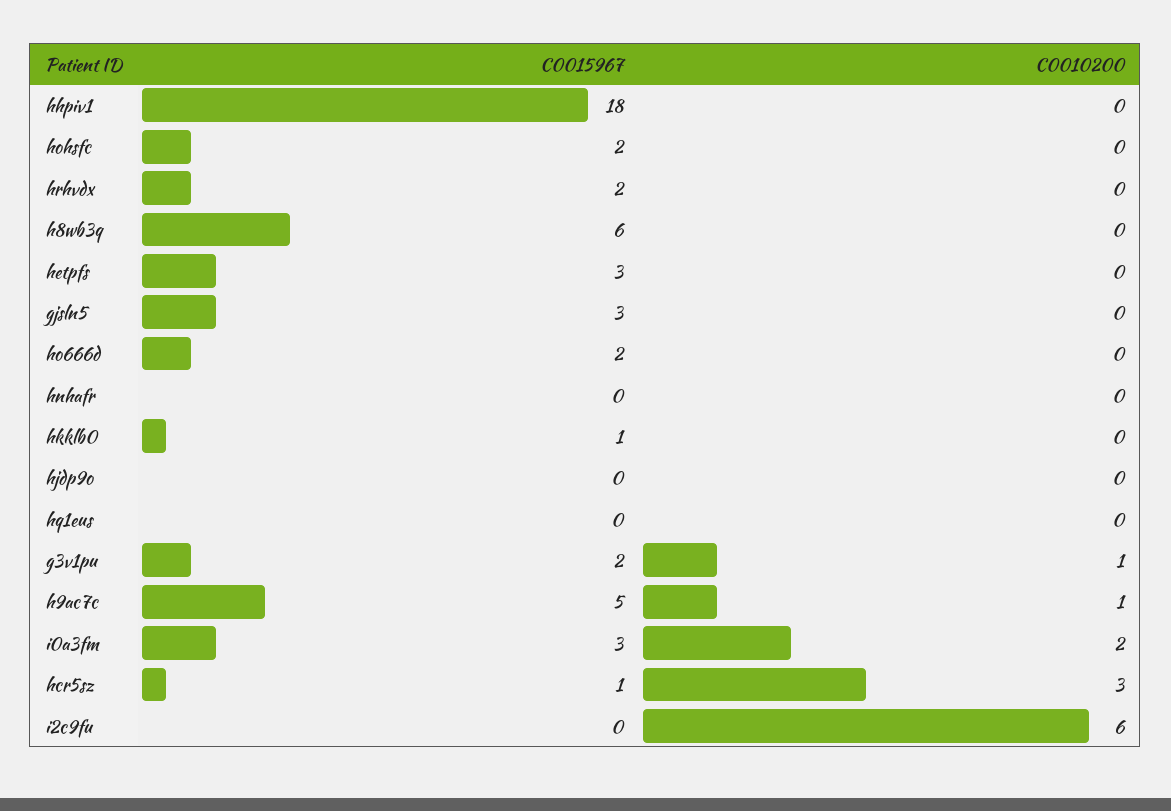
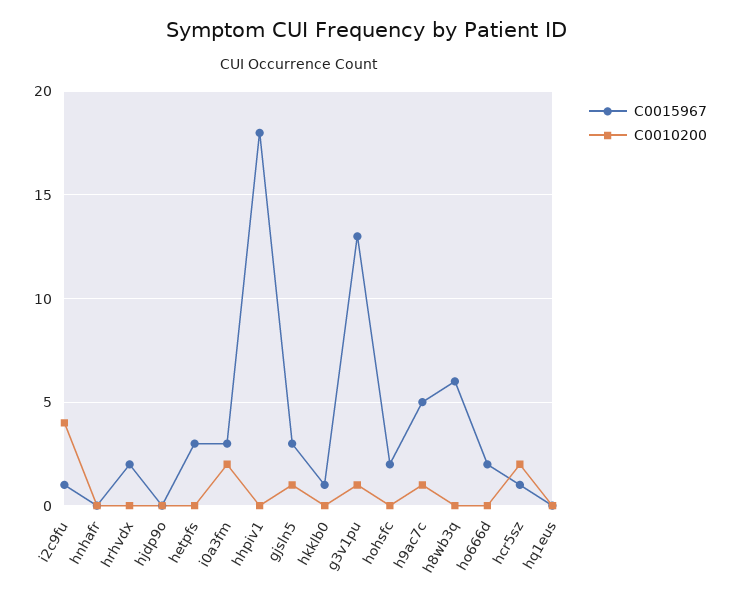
  {
    "C0015967": {
      "hhpiv1": 18,
      "hohsfc": 2,
      "hrhvdx": 2,
      "h8wb3q": 6,
      "hetpfs": 3,
      "gjsln5": 3,
      "ho666d": 2,
      "hnhafr": 0,
      "hkklb0": 1,
      "hjdp9o": 0,
      "hq1eus": 0,
-     "g3v1pu": 2,
+     "g3v1pu": 13,
      "h9ac7c": 5,
      "i0a3fm": 3,
      "hcr5sz": 1,
-     "i2c9fu": 0
+     "i2c9fu": 1
    },
    "C0010200": {
      "hhpiv1": 0,
      "hohsfc": 0,
      "hrhvdx": 0,
      "h8wb3q": 0,
      "hetpfs": 0,
-     "gjsln5": 0,
+     "gjsln5": 1,
      "ho666d": 0,
      "hnhafr": 0,
      "hkklb0": 0,
      "hjdp9o": 0,
      "hq1eus": 0,
      "g3v1pu": 1,
      "h9ac7c": 1,
      "i0a3fm": 2,
-     "hcr5sz": 3,
+     "hcr5sz": 2,
-     "i2c9fu": 6
+     "i2c9fu": 4
    }
  }

